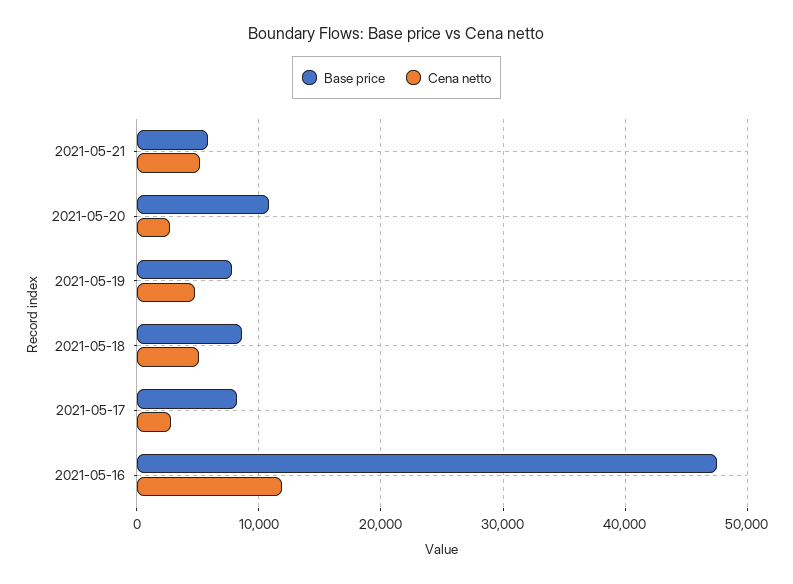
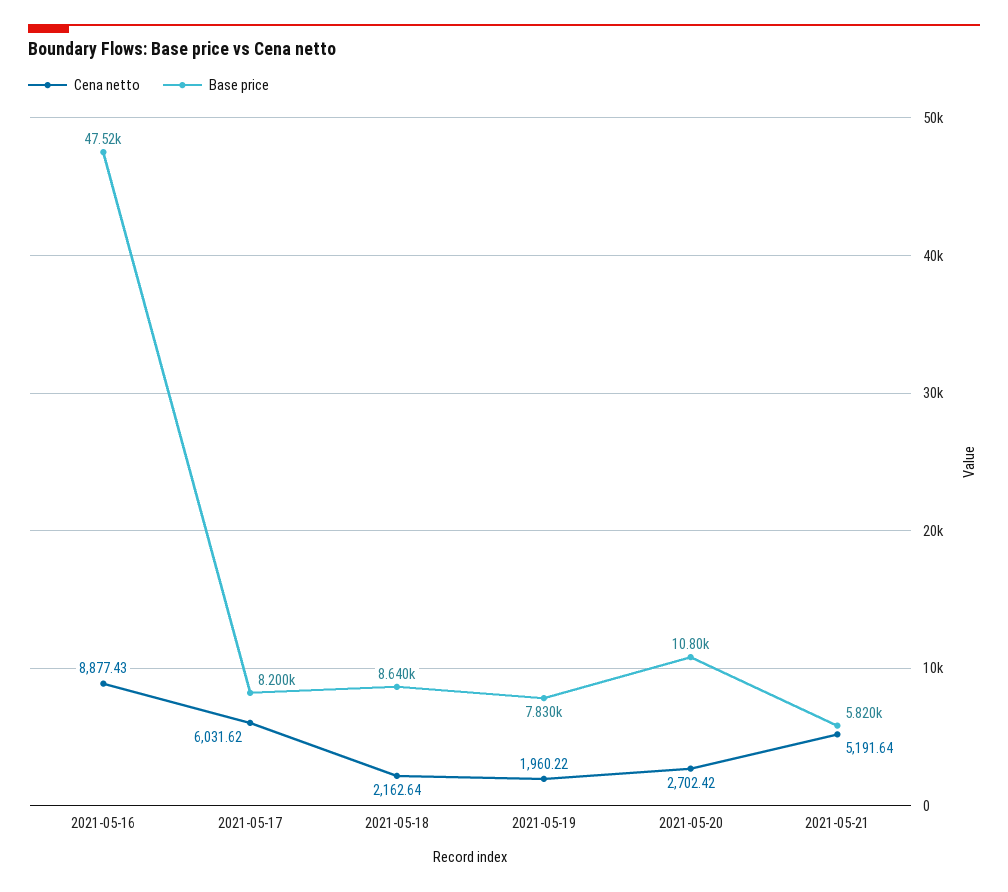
  {
    "Base price": {
      "2021-05-21": 5820,
      "2021-05-20": 10800,
      "2021-05-19": 7830,
      "2021-05-18": 8640,
      "2021-05-17": 8200,
      "2021-05-16": 47520
    },
    "Cena netto": {
      "2021-05-21": 5191.64,
      "2021-05-20": 2702.42,
-     "2021-05-19": 5000,
+     "2021-05-19": 1960.22,
-     "2021-05-18": 5000,
+     "2021-05-18": 2162.64,
-     "2021-05-17": 3000,
+     "2021-05-17": 6031.62,
-     "2021-05-16": 12000
+     "2021-05-16": 8877.43
    }
  }

